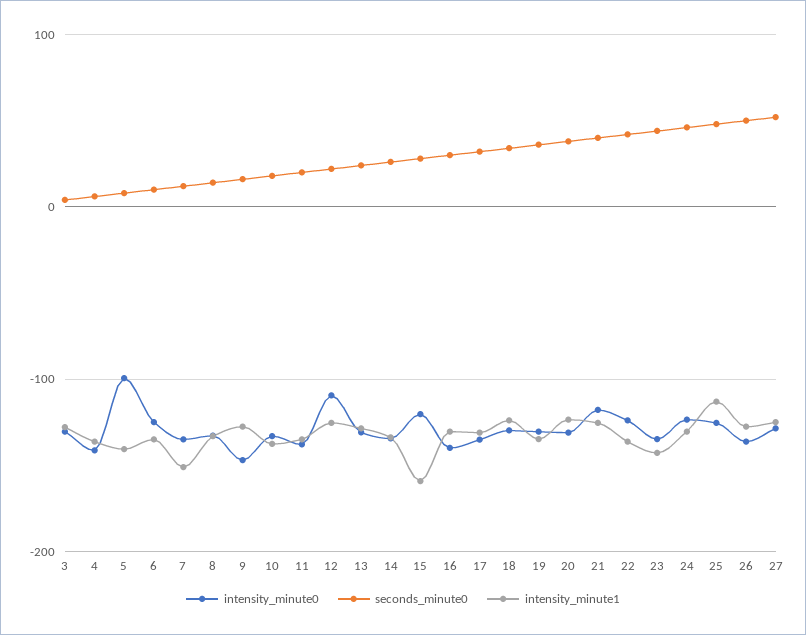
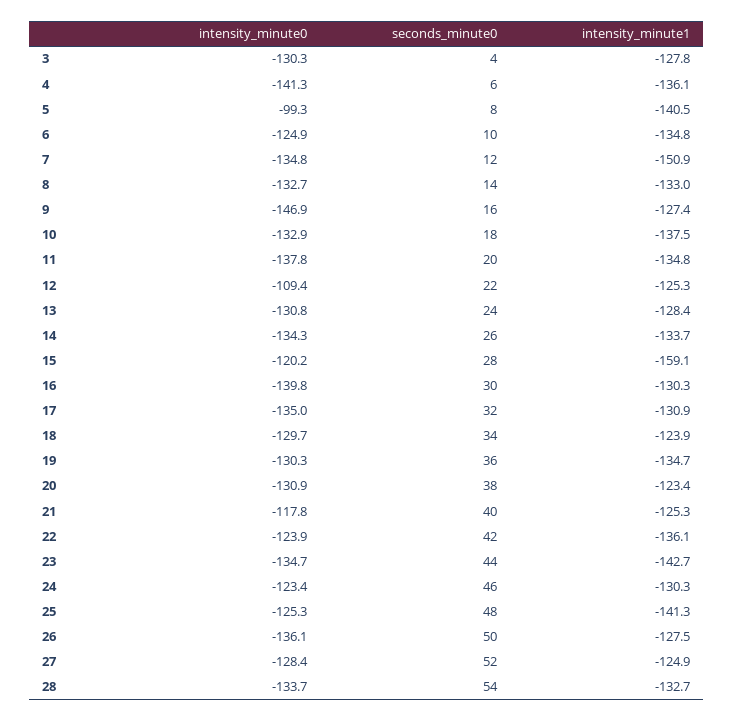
  {
    "intensity_minute0": {
      "3": -130.3,
      "4": -141.3,
      "5": -99.3,
      "6": -124.9,
      "7": -134.8,
      "8": -132.7,
      "9": -146.9,
      "10": -132.9,
      "11": -137.8,
      "12": -109.4,
      "13": -130.8,
      "14": -134.3,
      "15": -120.2,
      "16": -139.8,
      "17": -135,
      "18": -129.7,
      "19": -130.3,
      "20": -130.9,
      "21": -117.8,
      "22": -123.9,
      "23": -134.7,
      "24": -123.4,
      "25": -125.3,
      "26": -136.1,
-     "27": -128.4
+     "27": -128.4,
+     "28": -133.7
    },
    "seconds_minute0": {
      "3": 4,
      "4": 6,
      "5": 8,
      "6": 10,
      "7": 12,
      "8": 14,
      "9": 16,
      "10": 18,
      "11": 20,
      "12": 22,
      "13": 24,
      "14": 26,
      "15": 28,
      "16": 30,
      "17": 32,
      "18": 34,
      "19": 36,
      "20": 38,
      "21": 40,
      "22": 42,
      "23": 44,
      "24": 46,
      "25": 48,
      "26": 50,
-     "27": 52
+     "27": 52,
+     "28": 54
    },
    "intensity_minute1": {
      "3": -127.8,
      "4": -136.1,
      "5": -140.5,
      "6": -134.8,
      "7": -150.9,
      "8": -133,
      "9": -127.4,
      "10": -137.5,
      "11": -134.8,
      "12": -125.3,
      "13": -128.4,
      "14": -133.7,
      "15": -159.1,
      "16": -130.3,
      "17": -130.9,
      "18": -123.9,
      "19": -134.7,
      "20": -123.4,
      "21": -125.3,
      "22": -136.1,
      "23": -142.7,
      "24": -130.3,
-     "25": -110,
+     "25": -141.3,
      "26": -127.5,
-     "27": -124.9
+     "27": -124.9,
+     "28": -132.7
    }
  }

